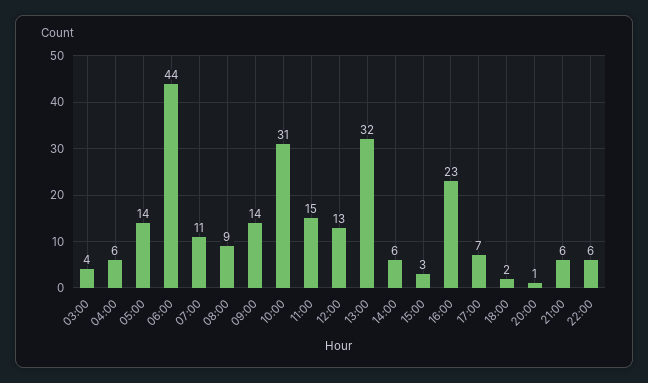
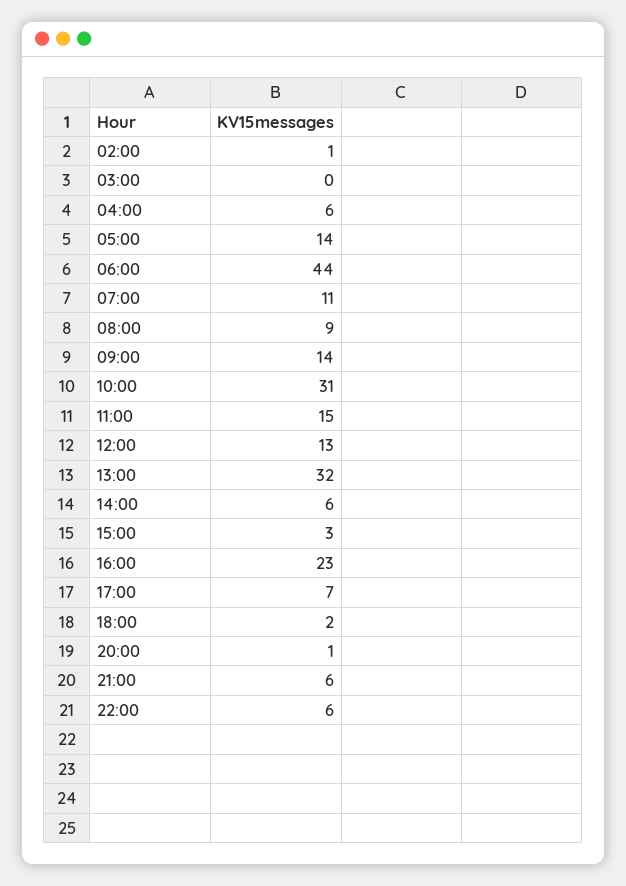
  {
-   "03:00": 4,
+   "03:00": 0,
    "04:00": 6,
    "05:00": 14,
    "06:00": 44,
    "07:00": 11,
    "08:00": 9,
    "09:00": 14,
    "10:00": 31,
    "11:00": 15,
    "12:00": 13,
    "13:00": 32,
    "14:00": 6,
    "15:00": 3,
    "16:00": 23,
    "17:00": 7,
    "18:00": 2,
    "20:00": 1,
    "21:00": 6,
-   "22:00": 6
+   "22:00": 6,
+   "02:00": 1
  }

